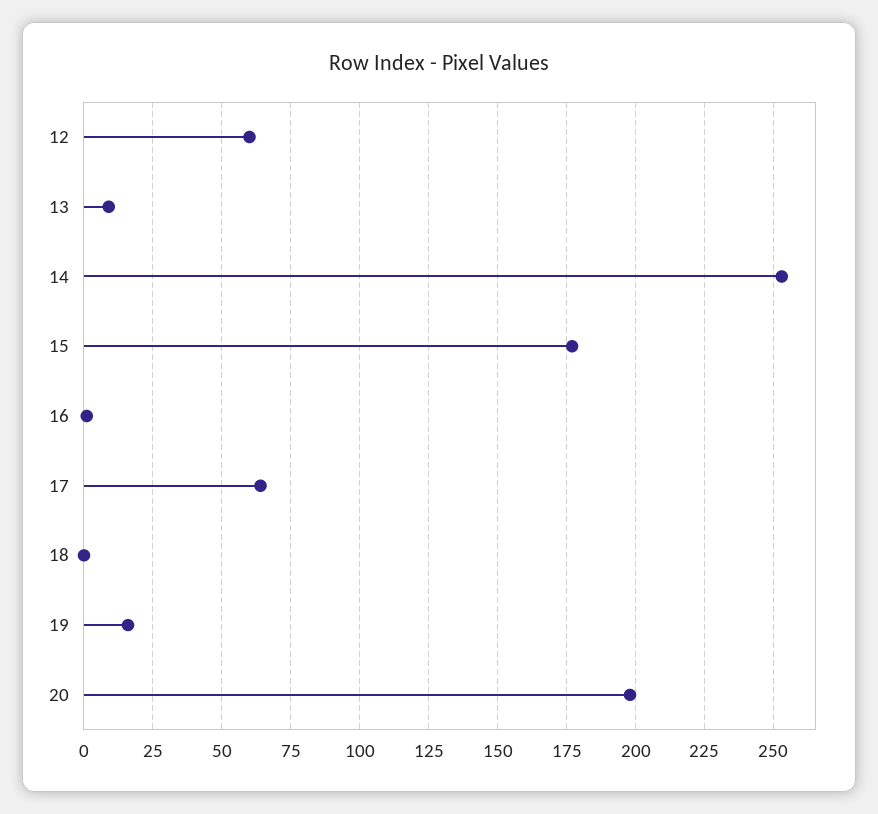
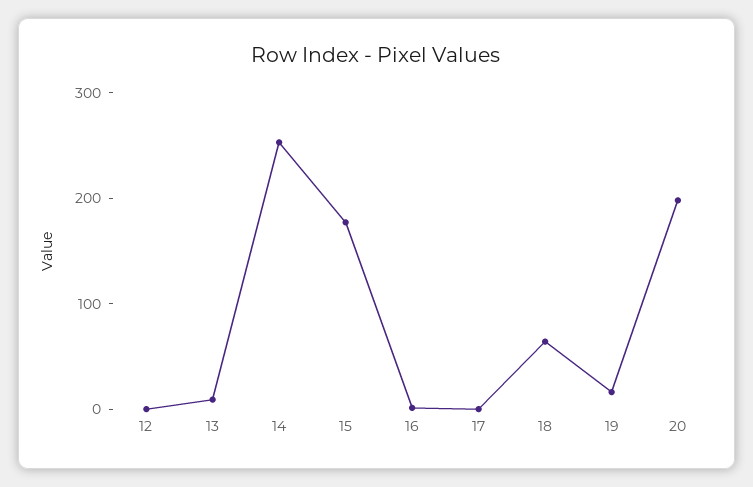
  {
-   "12": 60,
+   "12": 0,
    "13": 10,
    "14": 255,
    "15": 175,
    "16": 0,
-   "17": 65,
+   "17": 0,
-   "18": 0,
+   "18": 60,
    "19": 15,
    "20": 200
  }

